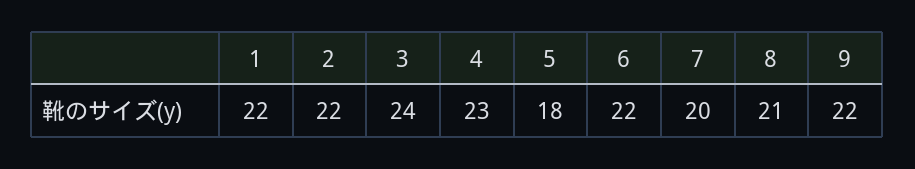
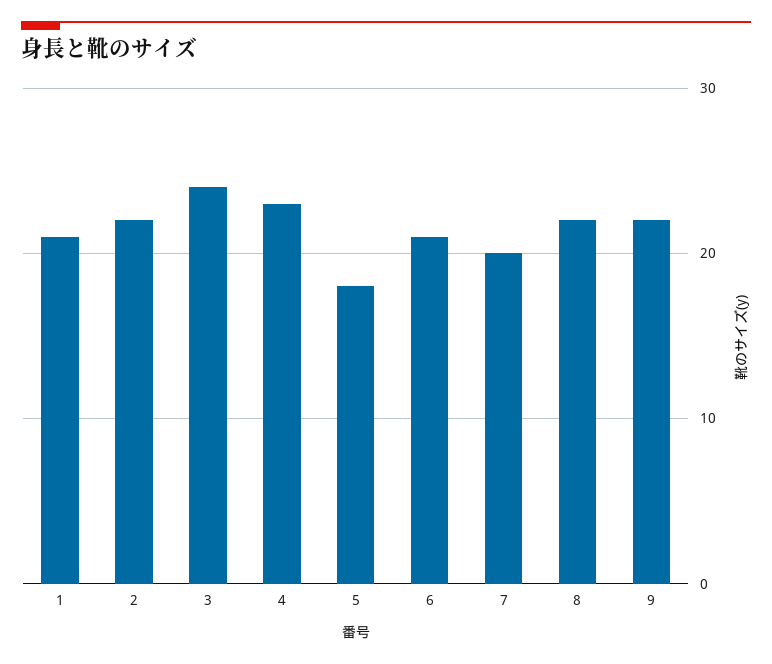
  {
-   "1": 22,
+   "1": 21,
    "2": 22,
    "3": 24,
    "4": 23,
    "5": 18,
-   "6": 22,
+   "6": 21,
    "7": 20,
-   "8": 21,
+   "8": 22,
    "9": 22
  }

